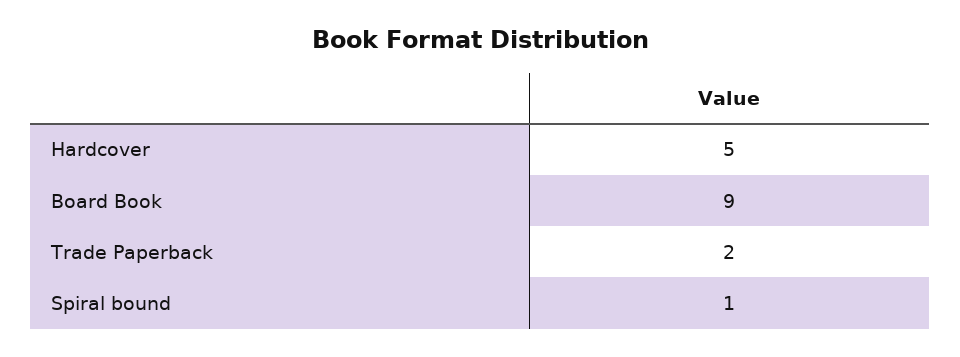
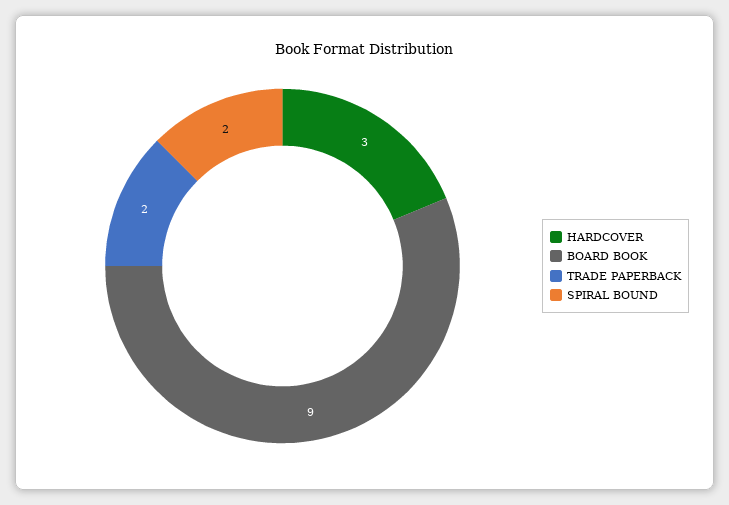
  {
-   "Hardcover": 5,
+   "Hardcover": 3,
    "Board Book": 9,
    "Trade Paperback": 2,
-   "Spiral bound": 1
+   "Spiral bound": 2
  }

